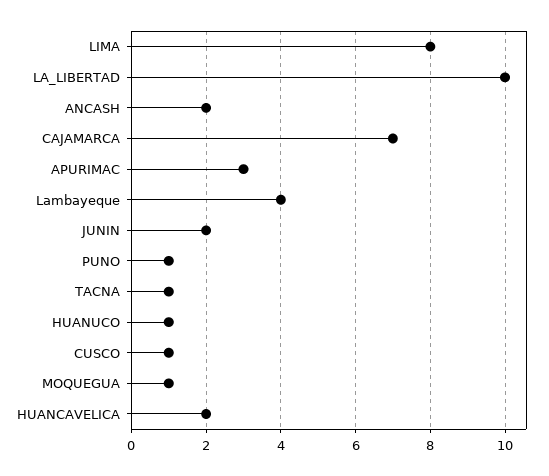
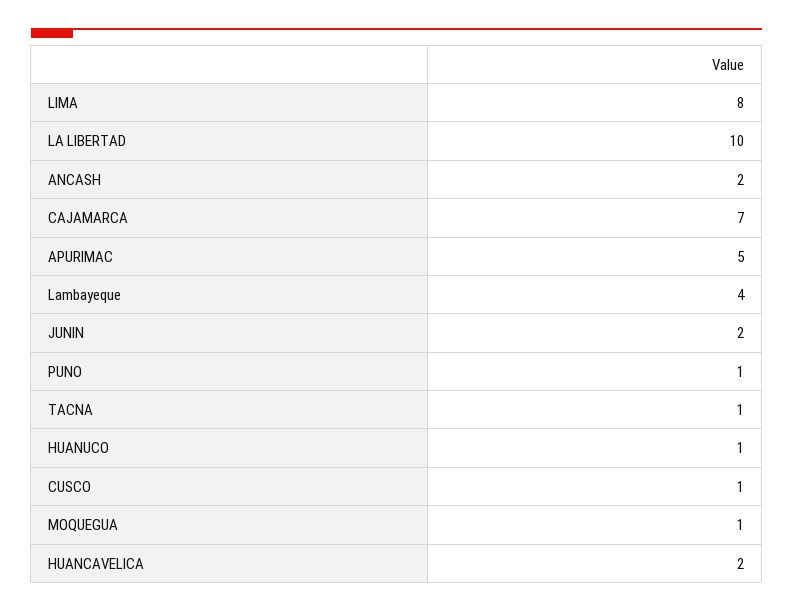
  {
    "LIMA": 8,
    "LA_LIBERTAD": 10,
    "ANCASH": 2,
    "CAJAMARCA": 7,
-   "APURIMAC": 3,
+   "APURIMAC": 5,
    "Lambayeque": 4,
    "JUNIN": 2,
    "PUNO": 1,
    "TACNA": 1,
    "HUANUCO": 1,
    "CUSCO": 1,
    "MOQUEGUA": 1,
    "HUANCAVELICA": 2
  }

